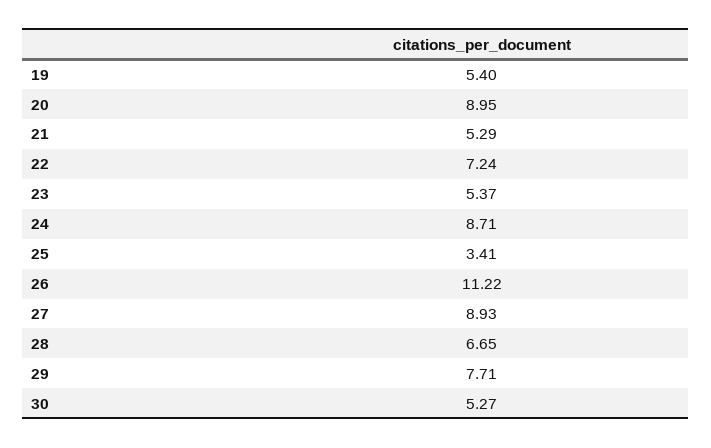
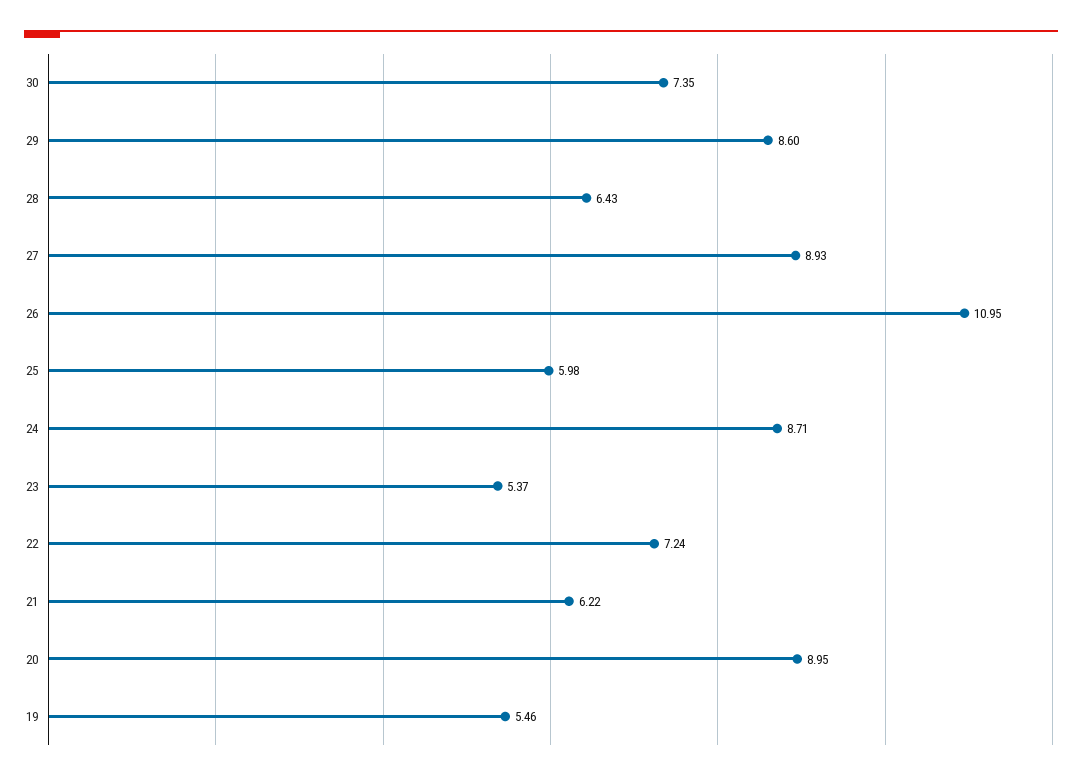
  {
-   "19": 5.4,
+   "19": 5.46,
    "20": 8.95,
-   "21": 5.29,
+   "21": 6.22,
    "22": 7.24,
    "23": 5.37,
    "24": 8.71,
-   "25": 3.41,
+   "25": 5.98,
-   "26": 11.22,
+   "26": 10.95,
    "27": 8.93,
-   "28": 6.65,
+   "28": 6.43,
-   "29": 7.71,
+   "29": 8.6,
-   "30": 5.27
+   "30": 7.35
  }

